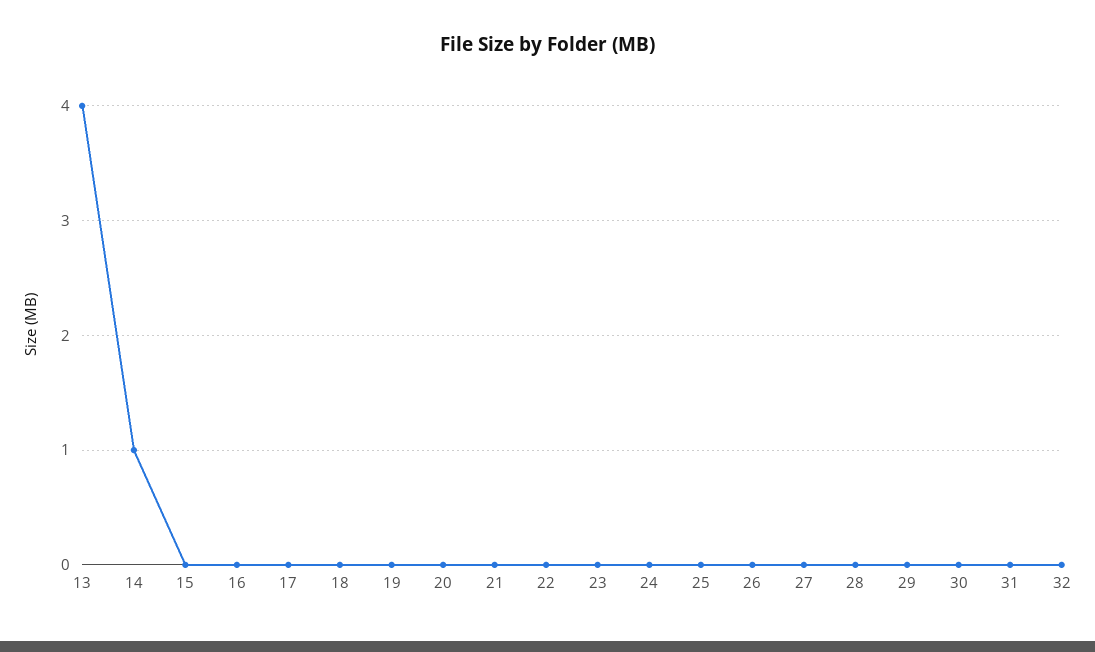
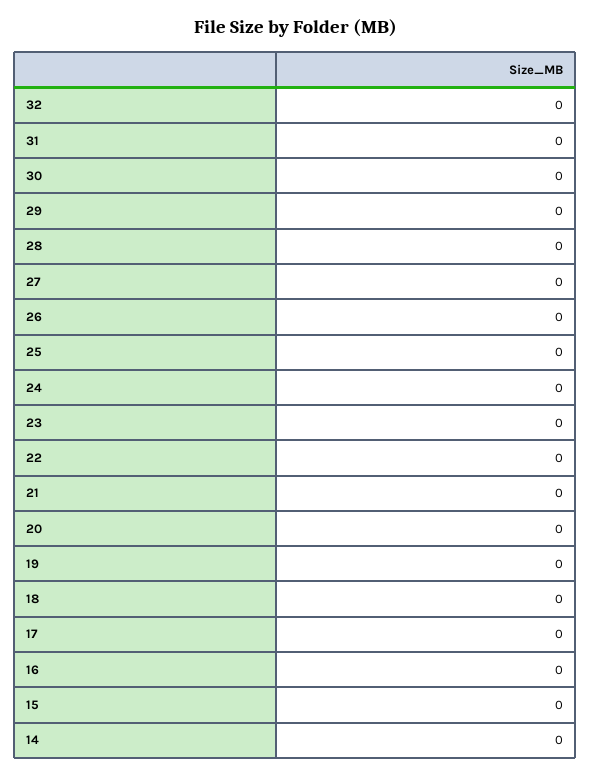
  {
-   "13": 4,
-   "14": 1,
+   "14": 0,
    "15": 0,
    "16": 0,
    "17": 0,
    "18": 0,
    "19": 0,
    "20": 0,
    "21": 0,
    "22": 0,
    "23": 0,
    "24": 0,
    "25": 0,
    "26": 0,
    "27": 0,
    "28": 0,
    "29": 0,
    "30": 0,
    "31": 0,
    "32": 0
  }

